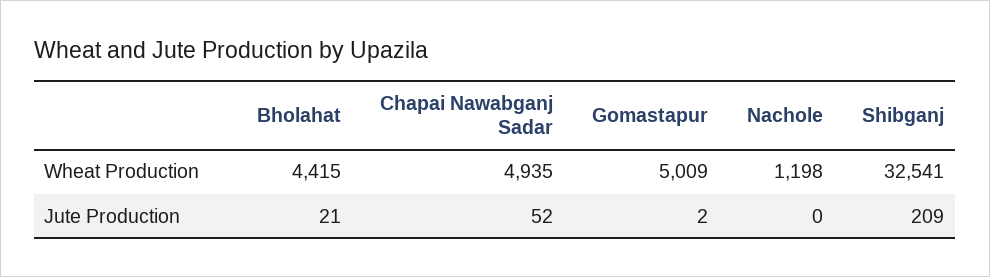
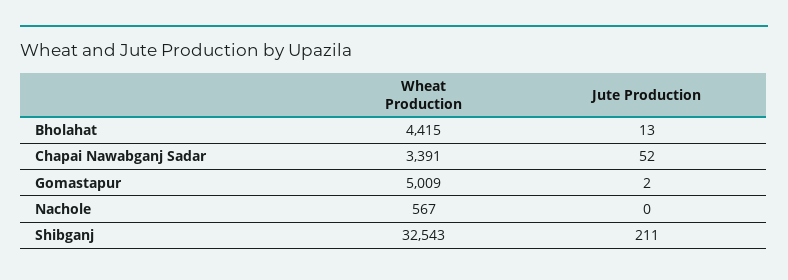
  {
    "Bholahat": {
      "Wheat Production": 4415,
-     "Jute Production": 21
+     "Jute Production": 13
    },
    "Chapai Nawabganj Sadar": {
-     "Wheat Production": 4935,
+     "Wheat Production": 3391,
      "Jute Production": 52
    },
    "Gomastapur": {
      "Wheat Production": 5009,
      "Jute Production": 2
    },
    "Nachole": {
-     "Wheat Production": 1198,
+     "Wheat Production": 567,
      "Jute Production": 0
    },
    "Shibganj": {
-     "Wheat Production": 32541,
+     "Wheat Production": 32543,
-     "Jute Production": 209
+     "Jute Production": 211
    }
  }

